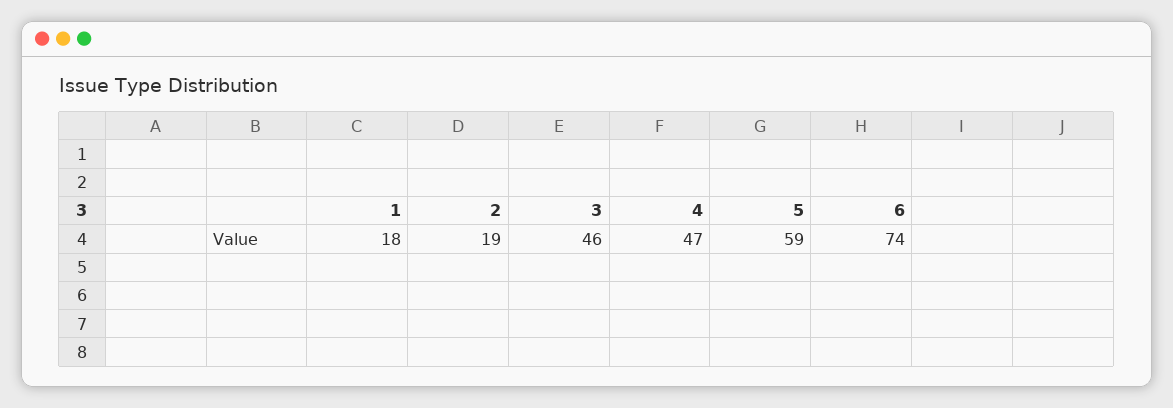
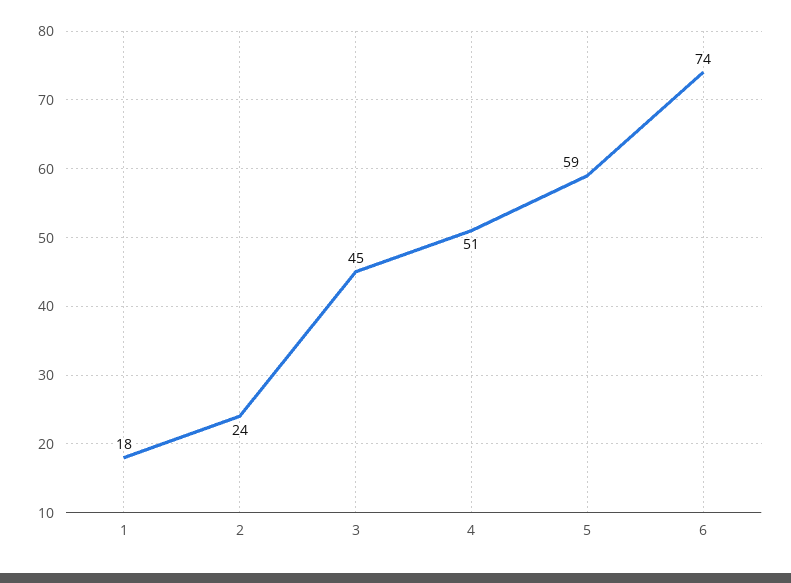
  {
    "1": 18,
-   "2": 19,
+   "2": 24,
-   "3": 46,
+   "3": 45,
-   "4": 47,
+   "4": 51,
    "5": 59,
    "6": 74
  }

